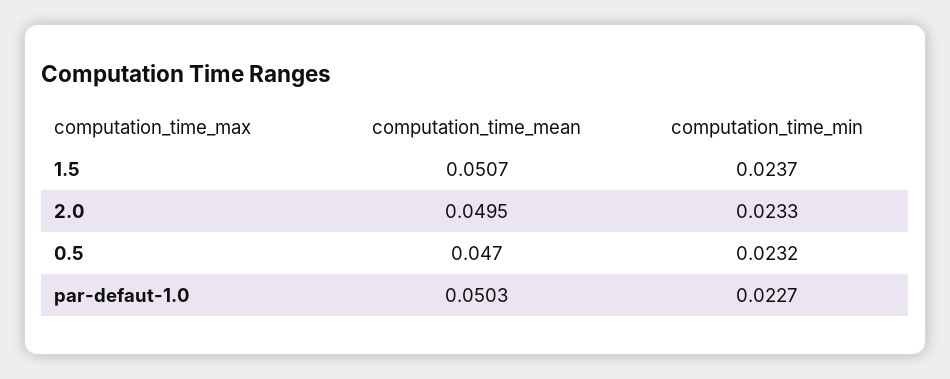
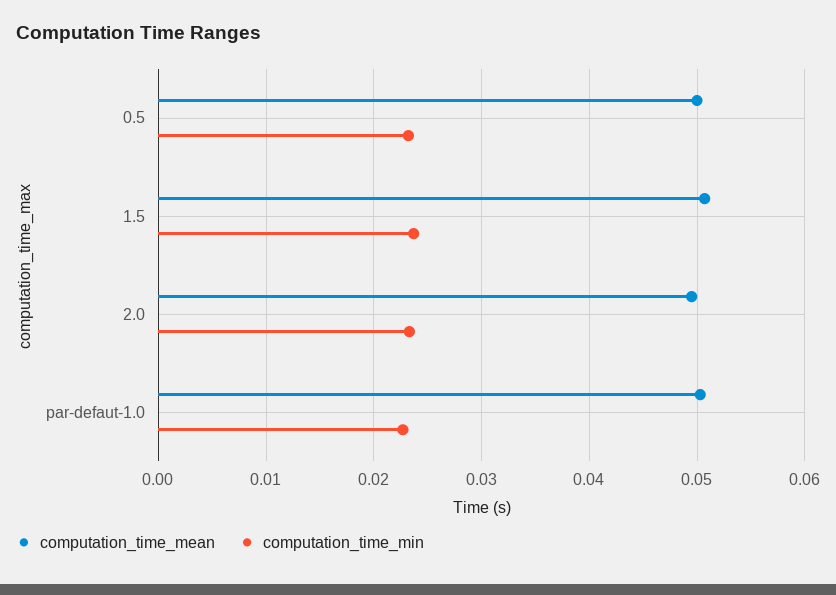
  {
    "computation_time_mean": {
      "1.5": 0.0507,
      "2.0": 0.0495,
-     "0.5": 0.047,
+     "0.5": 0.05,
      "par-defaut-1.0": 0.0503
    },
    "computation_time_min": {
      "1.5": 0.0237,
      "2.0": 0.0233,
      "0.5": 0.0232,
      "par-defaut-1.0": 0.0227
    }
  }

